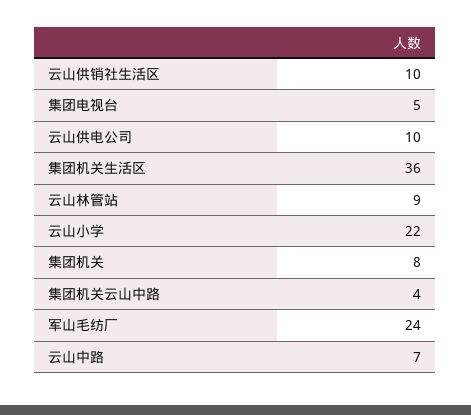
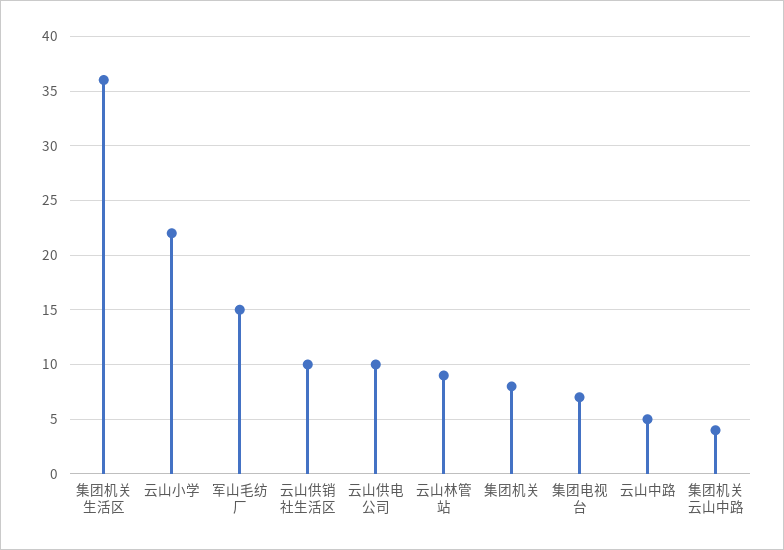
  {
    "云山供销社生活区": 10,
-   "集团电视台": 5,
+   "集团电视台": 7,
    "云山供电公司": 10,
    "集团机关生活区": 36,
    "云山林管站": 9,
    "云山小学": 22,
    "集团机关": 8,
    "集团机关云山中路": 4,
-   "军山毛纺厂": 24,
+   "军山毛纺厂": 15,
-   "云山中路": 7
+   "云山中路": 5
  }

